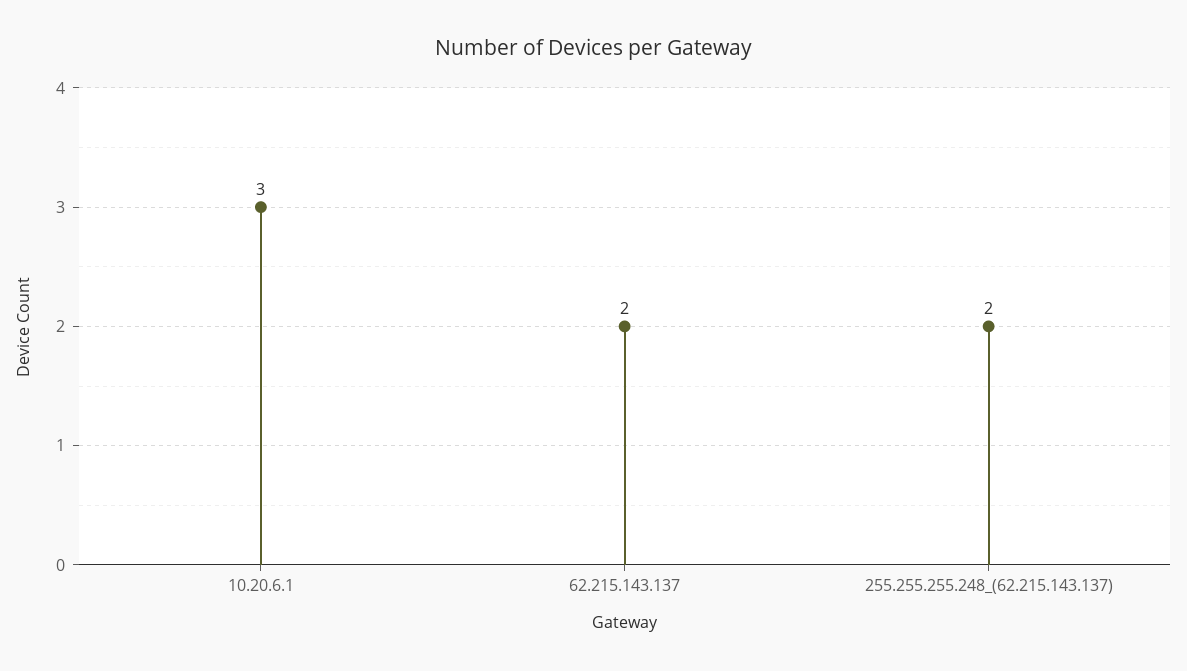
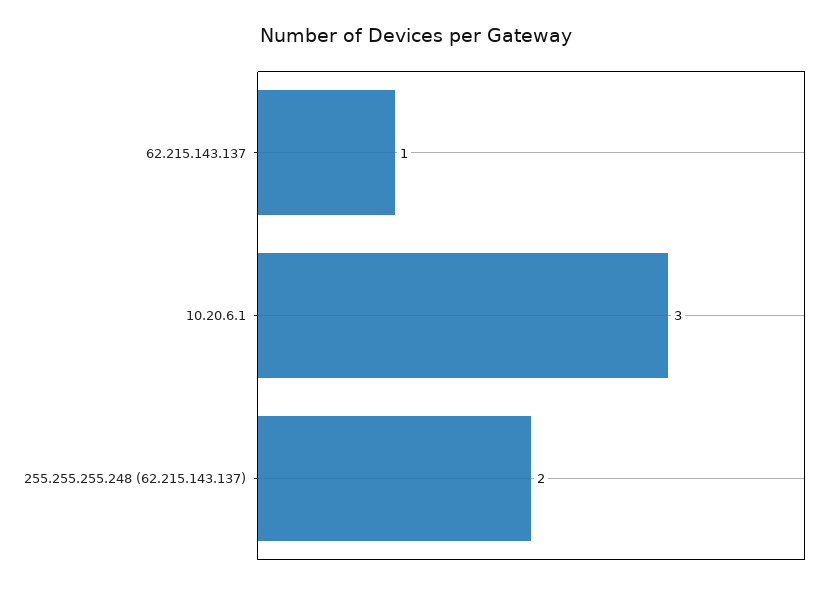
  {
    "10.20.6.1": 3,
-   "62.215.143.137": 2,
+   "62.215.143.137": 1,
    "255.255.255.248_(62.215.143.137)": 2
  }

